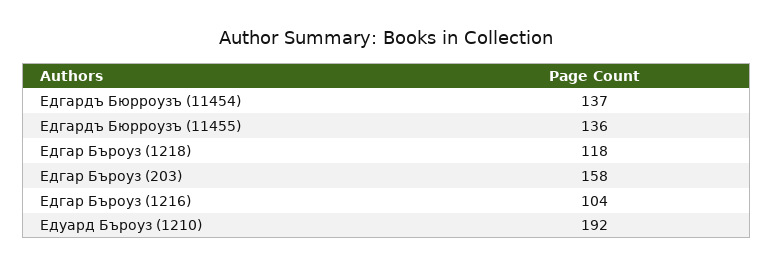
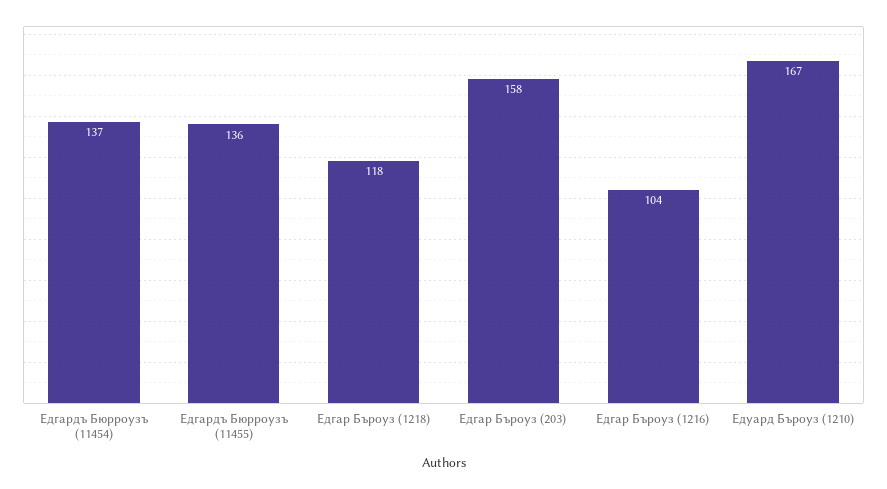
  {
    "Едгардъ Бюрроузъ (11454)": 137,
    "Едгардъ Бюрроузъ (11455)": 136,
    "Едгар Бъроуз (1218)": 118,
    "Едгар Бъроуз (203)": 158,
    "Едгар Бъроуз (1216)": 104,
-   "Едуард Бъроуз (1210)": 192
+   "Едуард Бъроуз (1210)": 167
  }

